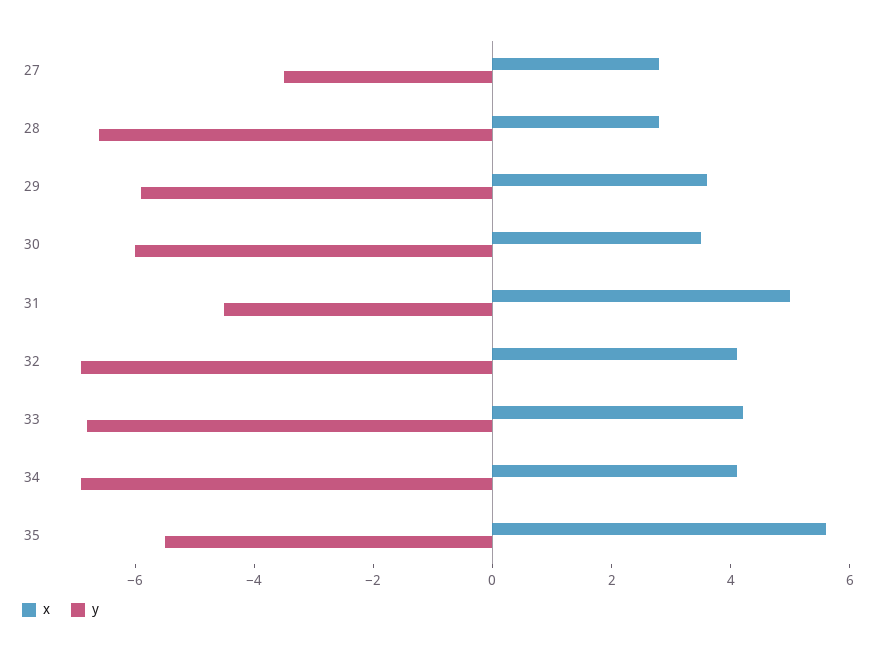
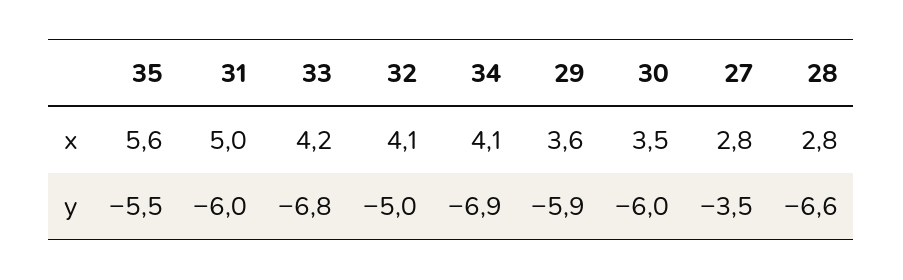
  {
    "x": {
      "27": 2.8,
      "28": 2.8,
      "29": 3.6,
      "30": 3.5,
      "31": 5,
      "32": 4.1,
      "33": 4.2,
      "34": 4.1,
      "35": 5.6
    },
    "y": {
      "27": -3.5,
      "28": -6.6,
      "29": -5.9,
      "30": -6,
-     "31": -4.5,
+     "31": -6,
-     "32": -7,
+     "32": -5,
      "33": -6.8,
      "34": -6.9,
      "35": -5.5
    }
  }

